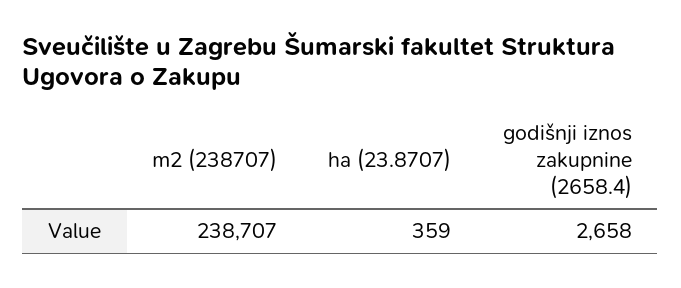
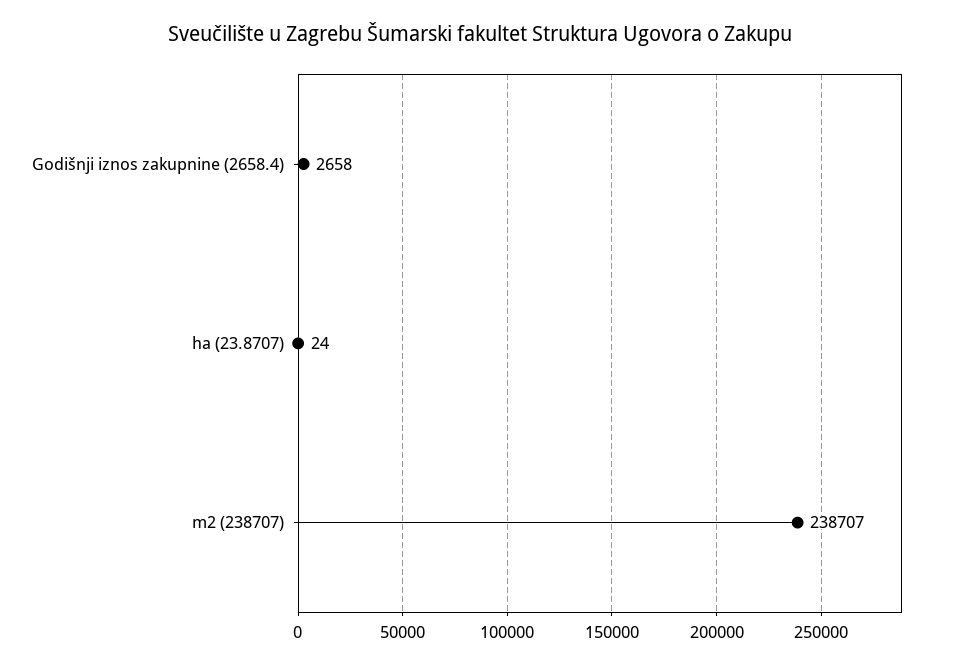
  {
    "m2 (238707)": 238707,
-   "ha (23.8707)": 359,
+   "ha (23.8707)": 24,
    "godišnji iznos zakupnine (2658.4)": 2658
  }

